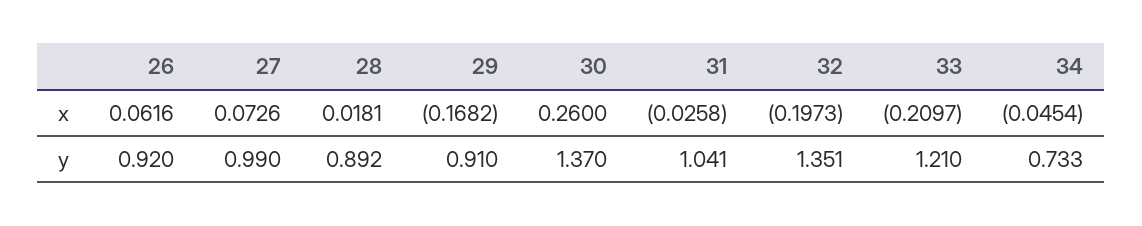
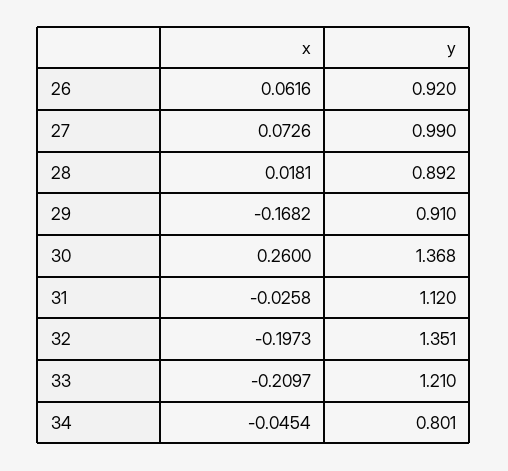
  {
    "26": {
      "x": 0.0616,
      "y": 0.92
    },
    "27": {
      "x": 0.0726,
      "y": 0.99
    },
    "28": {
      "x": 0.0181,
      "y": 0.892
    },
    "29": {
      "x": -0.1682,
      "y": 0.91
    },
    "30": {
      "x": 0.26,
-     "y": 1.37
+     "y": 1.368
    },
    "31": {
      "x": -0.0258,
-     "y": 1.041
+     "y": 1.12
    },
    "32": {
      "x": -0.1973,
      "y": 1.351
    },
    "33": {
      "x": -0.2097,
      "y": 1.21
    },
    "34": {
      "x": -0.0454,
-     "y": 0.733
+     "y": 0.801
    }
  }

